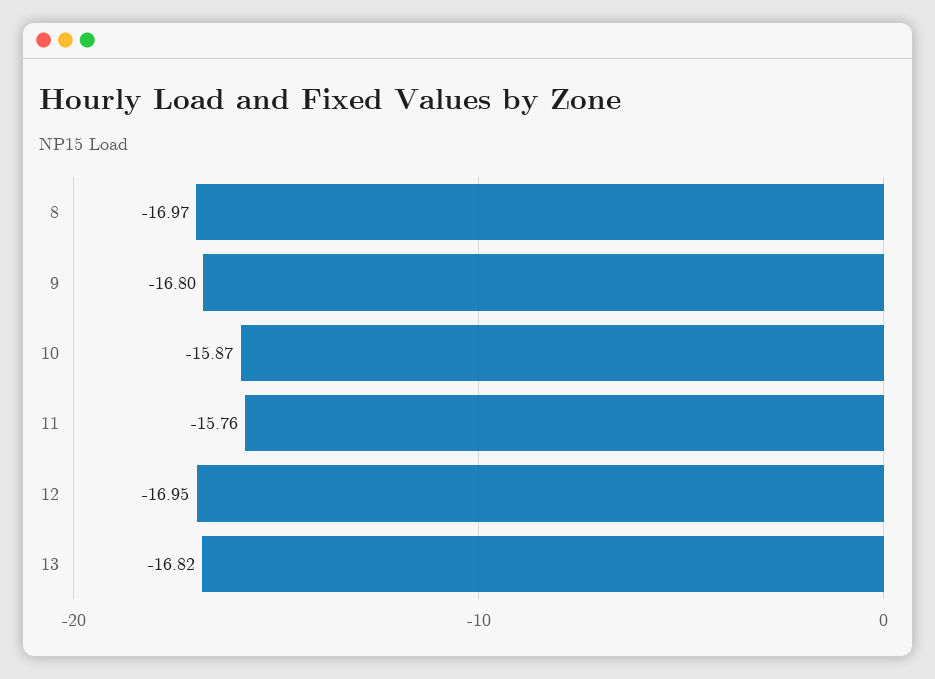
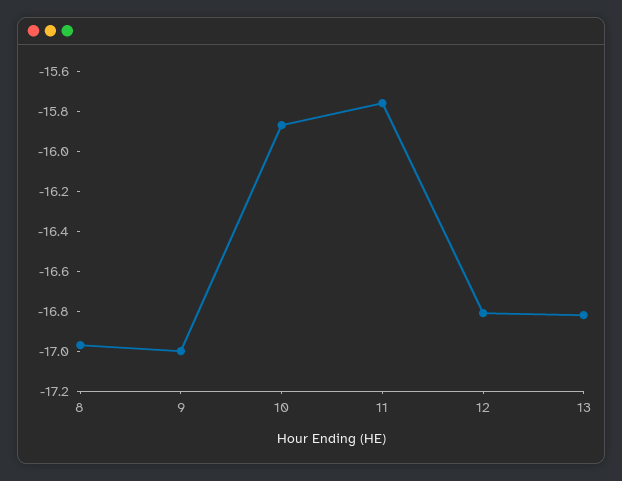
  {
    "8": -16.97,
-   "9": -16.8,
+   "9": -17,
    "10": -15.87,
    "11": -15.76,
-   "12": -16.95,
+   "12": -16.8,
    "13": -16.82
  }

